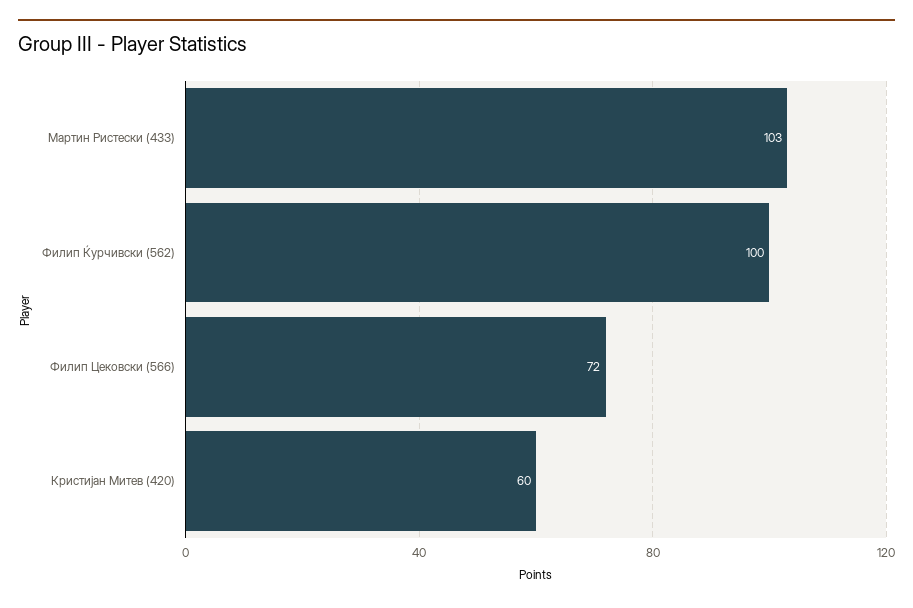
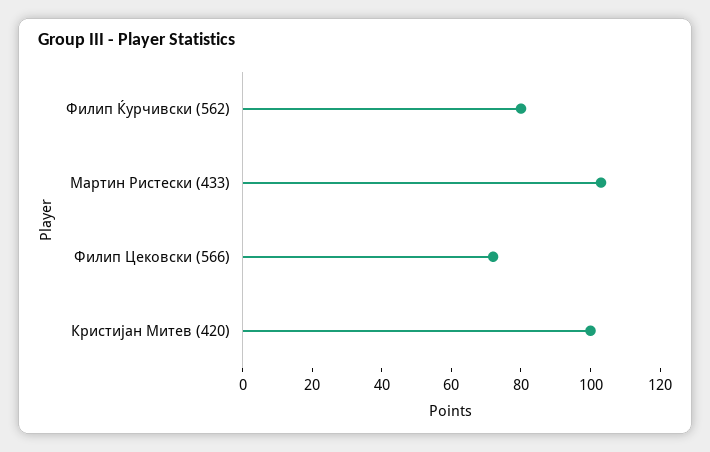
  {
    "Мартин Ристески (433)": 103,
-   "Филип Ќурчивски (562)": 100,
+   "Филип Ќурчивски (562)": 80,
    "Филип Цековски (566)": 72,
-   "Кристијан Митев (420)": 60
+   "Кристијан Митев (420)": 100
  }

